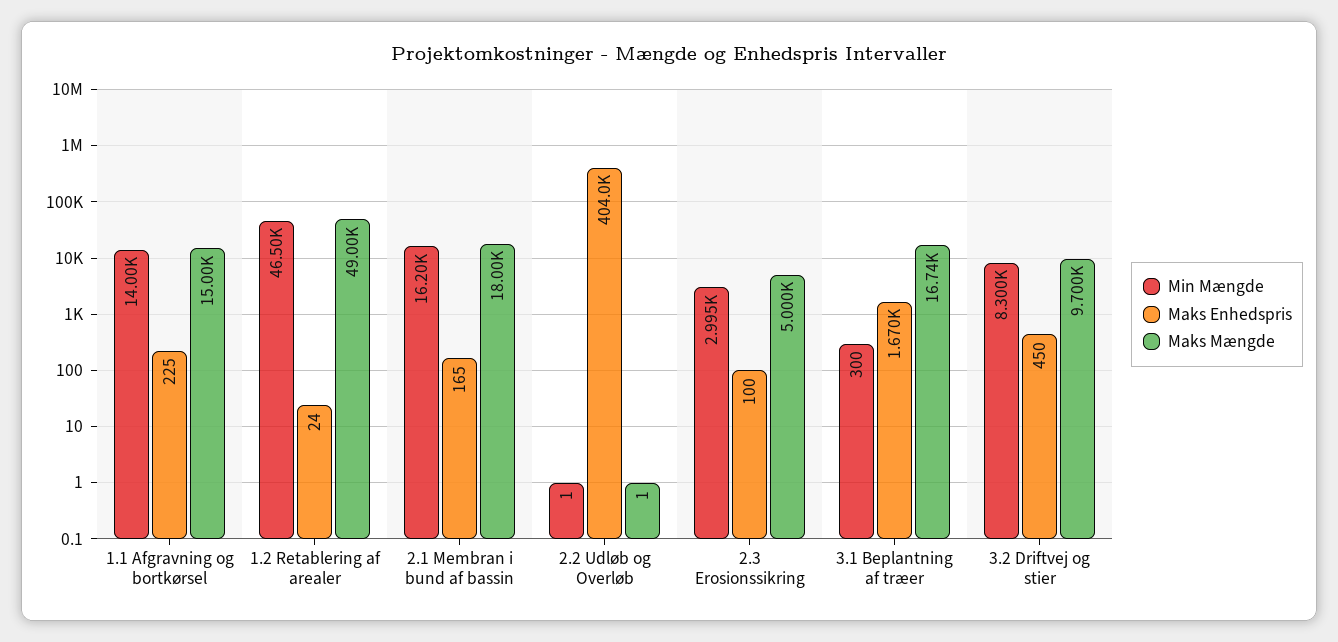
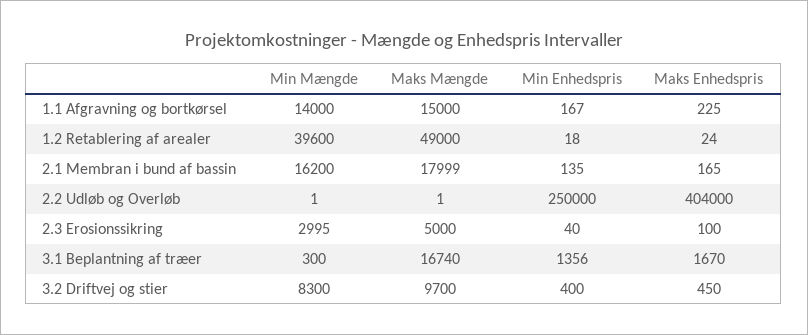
  {
    "Min Mængde": {
      "1.1 Afgravning og bortkørsel": 14000,
-     "1.2 Retablering af arealer": 46500,
+     "1.2 Retablering af arealer": 39600,
      "2.1 Membran i bund af bassin": 16200,
      "2.2 Udløb og Overløb": 1,
      "2.3 Erosionssikring": 2995,
      "3.1 Beplantning af træer": 300,
      "3.2 Driftvej og stier": 8300
    },
    "Maks Enhedspris": {
      "1.1 Afgravning og bortkørsel": 225,
      "1.2 Retablering af arealer": 24,
      "2.1 Membran i bund af bassin": 165,
      "2.2 Udløb og Overløb": 404000,
      "2.3 Erosionssikring": 100,
      "3.1 Beplantning af træer": 1670,
      "3.2 Driftvej og stier": 450
    },
    "Maks Mængde": {
      "1.1 Afgravning og bortkørsel": 15000,
      "1.2 Retablering af arealer": 49000,
      "2.1 Membran i bund af bassin": 17999,
      "2.2 Udløb og Overløb": 1,
      "2.3 Erosionssikring": 5000,
      "3.1 Beplantning af træer": 16740,
      "3.2 Driftvej og stier": 9700
-   }
+   },
+   "Min Enhedspris": {
+     "1.1 Afgravning og bortkørsel": 167,
+     "1.2 Retablering af arealer": 18,
+     "2.1 Membran i bund af bassin": 135,
+     "2.2 Udløb og Overløb": 250000,
+     "2.3 Erosionssikring": 40,
+     "3.1 Beplantning af træer": 1356,
+     "3.2 Driftvej og stier": 400
+   }
  }

